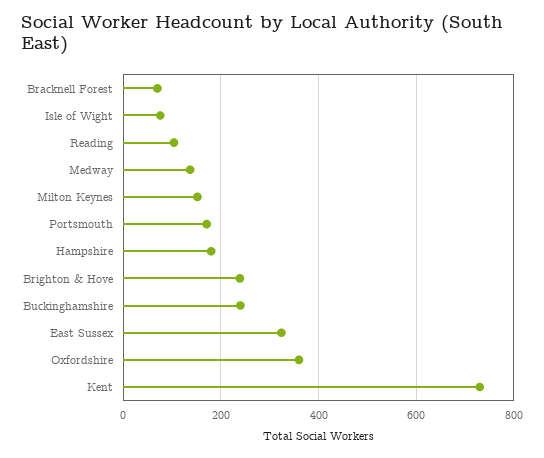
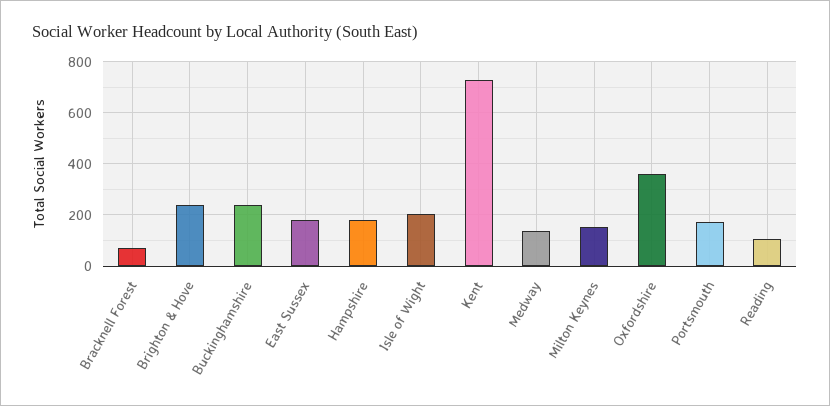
  {
    "Bracknell Forest": 80,
-   "Isle of Wight": 80,
+   "Isle of Wight": 200,
    "Reading": 100,
    "Medway": 140,
    "Milton Keynes": 160,
    "Portsmouth": 180,
    "Hampshire": 180,
    "Brighton & Hove": 240,
    "Buckinghamshire": 240,
-   "East Sussex": 320,
+   "East Sussex": 175,
    "Oxfordshire": 360,
    "Kent": 740
  }

